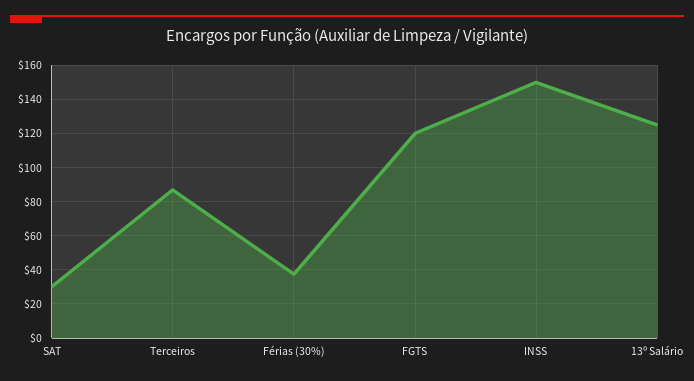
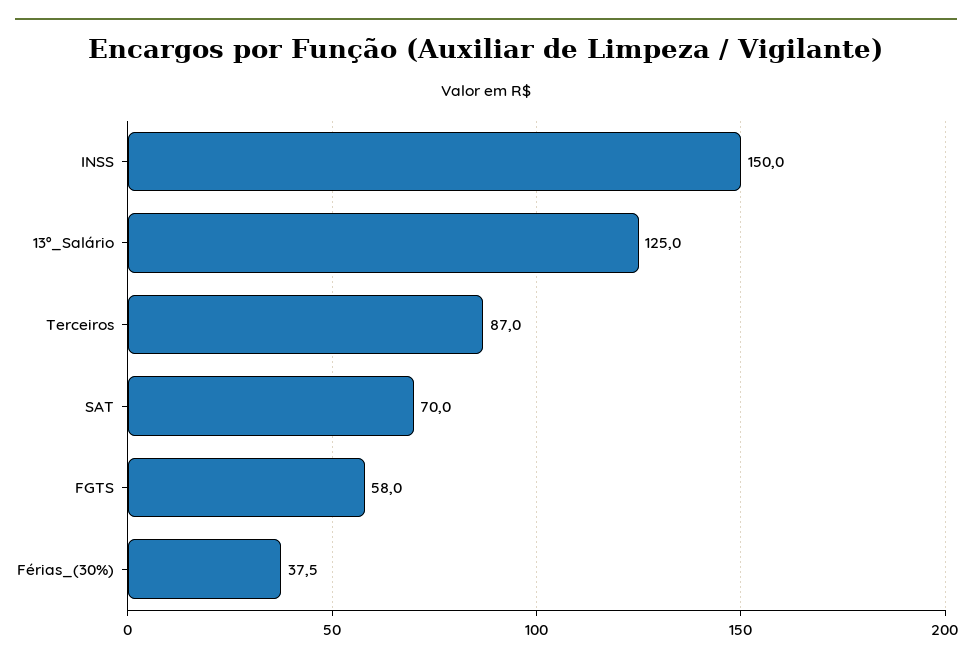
  {
-   "SAT": 30,
+   "SAT": 70,
    "Terceiros": 87,
    "Férias (30%)": 37.5,
-   "FGTS": 120,
+   "FGTS": 58,
    "INSS": 150,
    "13º Salário": 125
  }

